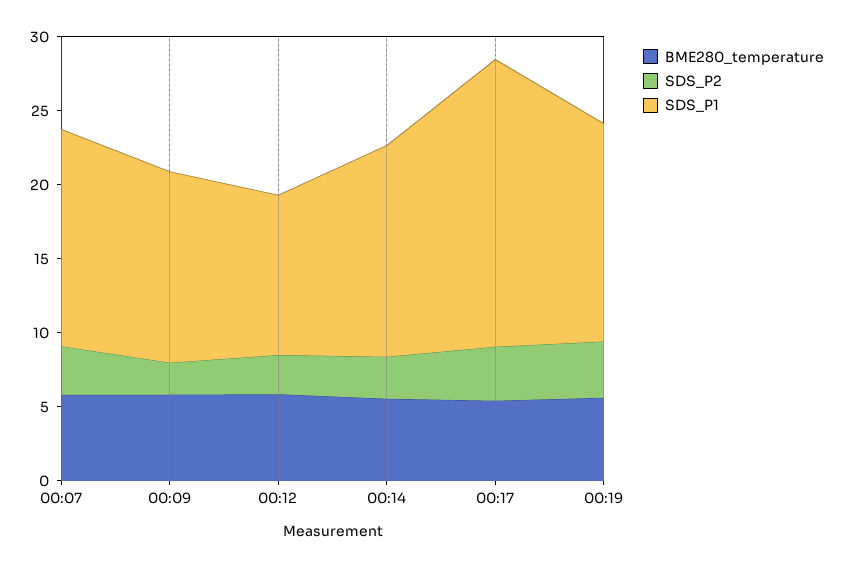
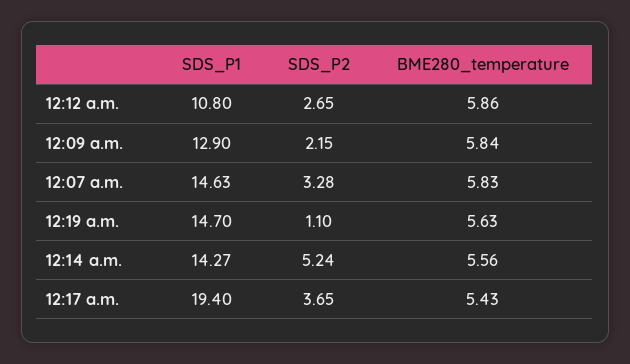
  {
    "BME280_temperature": {
      "00:07": 5.83,
      "00:09": 5.84,
      "00:12": 5.86,
      "00:14": 5.56,
      "00:17": 5.43,
      "00:19": 5.63
    },
    "SDS_P2": {
      "00:07": 3.28,
      "00:09": 2.15,
      "00:12": 2.65,
-     "00:14": 3,
+     "00:14": 5.24,
      "00:17": 3.65,
-     "00:19": 4
+     "00:19": 1.1
    },
    "SDS_P1": {
      "00:07": 14.63,
      "00:09": 12.9,
      "00:12": 10.8,
      "00:14": 14.27,
      "00:17": 19.4,
      "00:19": 14.7
    }
  }

